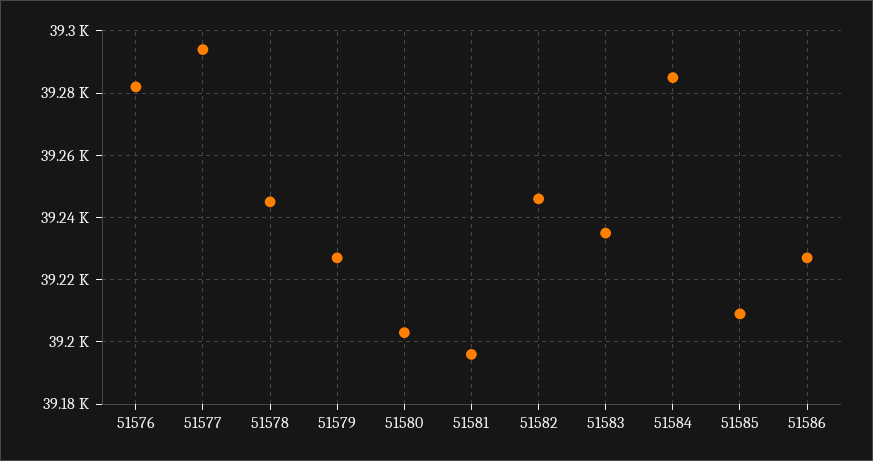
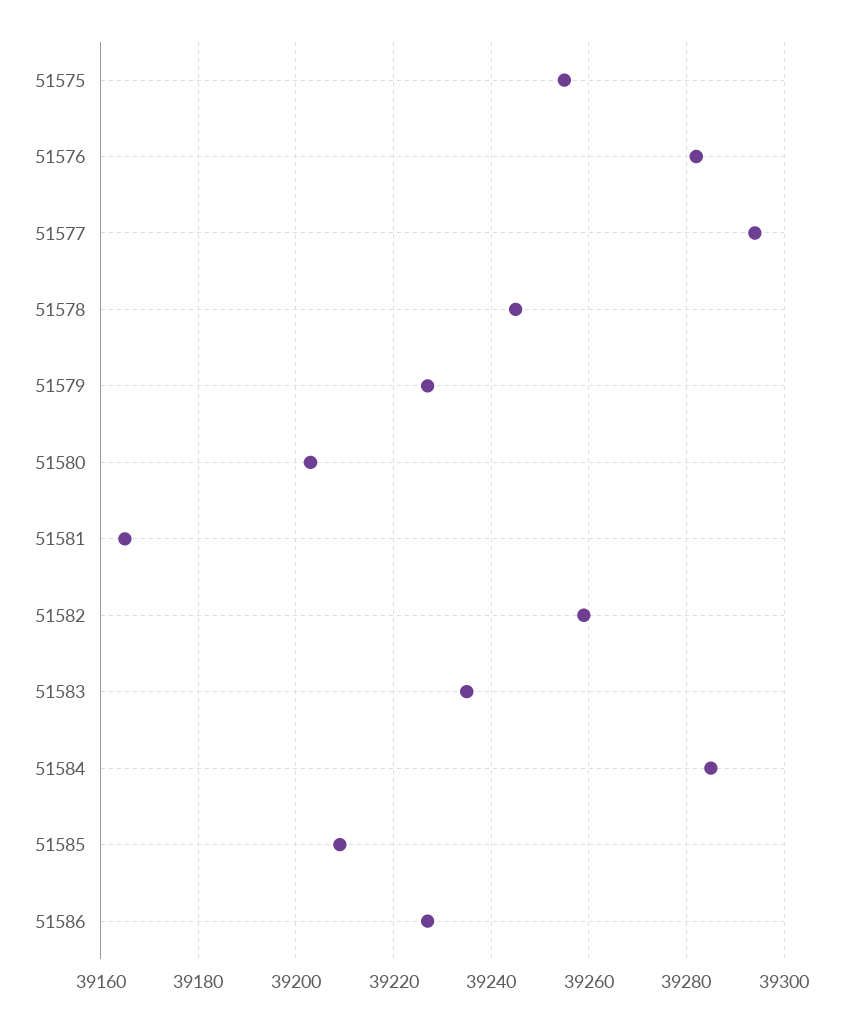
  {
    "51576": 39280,
    "51577": 39295,
    "51578": 39245,
    "51579": 39225,
    "51580": 39205,
-   "51581": 39195,
+   "51581": 39165,
-   "51582": 39245,
+   "51582": 39260,
    "51583": 39235,
    "51584": 39285,
    "51585": 39210,
-   "51586": 39225
+   "51586": 39225,
+   "51575": 39255
  }

